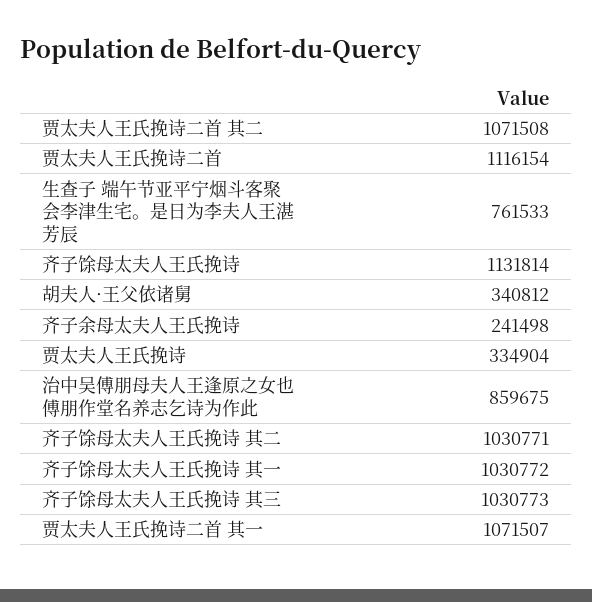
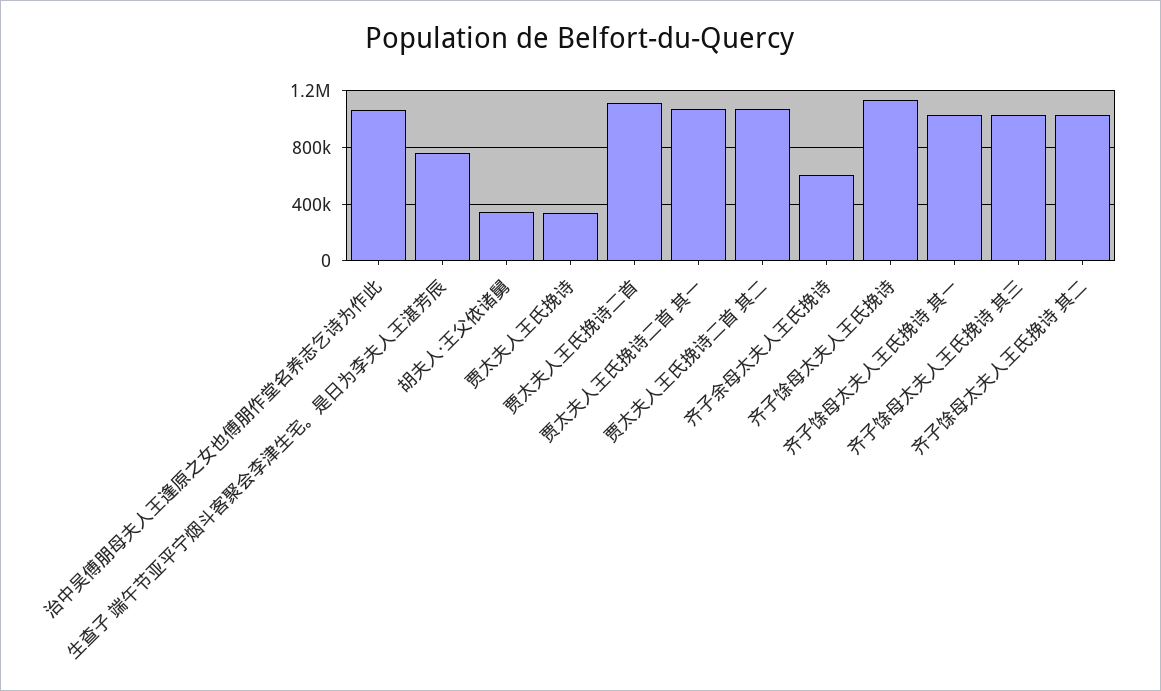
  {
    "贾太夫人王氏挽诗二首 其二": 1071508,
    "贾太夫人王氏挽诗二首": 1116154,
    "生查子 端午节亚平宁烟斗客聚会李津生宅。是日为李夫人王湛芳辰": 761533,
    "齐子馀母太夫人王氏挽诗": 1131814,
    "胡夫人·王父依诸舅": 340812,
-   "齐子余母太夫人王氏挽诗": 241498,
+   "齐子余母太夫人王氏挽诗": 600000,
    "贾太夫人王氏挽诗": 334904,
-   "治中吴傅朋母夫人王逢原之女也傅朋作堂名养志乞诗为作此": 859675,
+   "治中吴傅朋母夫人王逢原之女也傅朋作堂名养志乞诗为作此": 1050000,
    "齐子馀母太夫人王氏挽诗 其二": 1030771,
    "齐子馀母太夫人王氏挽诗 其一": 1030772,
    "齐子馀母太夫人王氏挽诗 其三": 1030773,
    "贾太夫人王氏挽诗二首 其一": 1071507
  }

